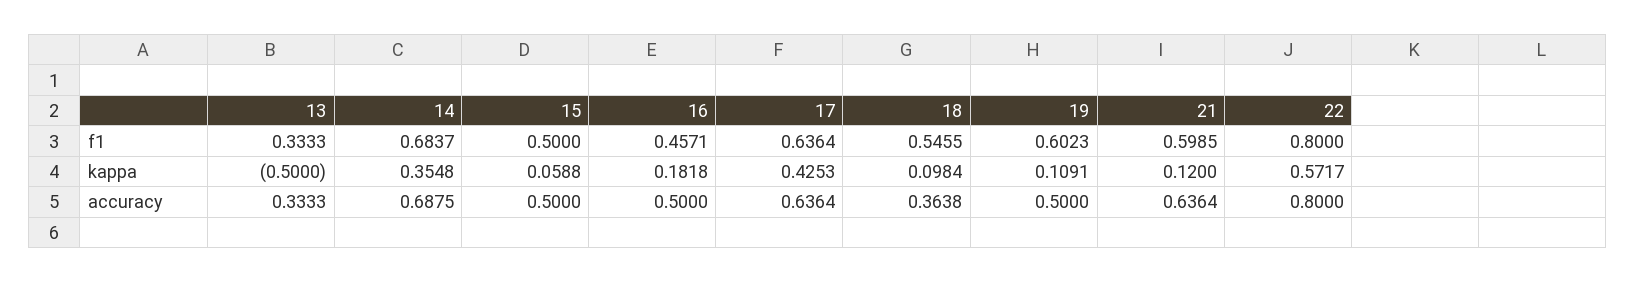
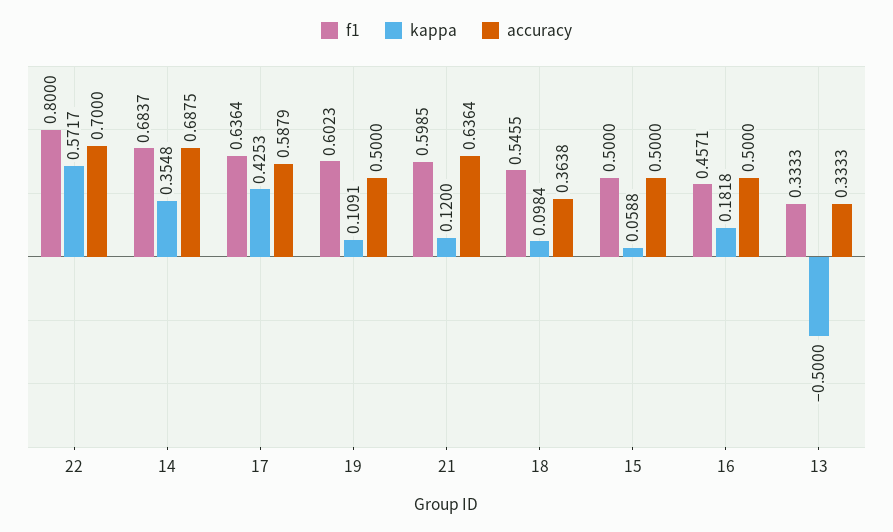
  {
    "f1": {
      "13": 0.3333,
      "14": 0.6837,
      "15": 0.5,
      "16": 0.4571,
      "17": 0.6364,
      "18": 0.5455,
      "19": 0.6023,
      "21": 0.5985,
      "22": 0.8
    },
    "kappa": {
      "13": -0.5,
      "14": 0.3548,
      "15": 0.0588,
      "16": 0.1818,
      "17": 0.4253,
      "18": 0.0984,
      "19": 0.1091,
      "21": 0.12,
      "22": 0.5717
    },
    "accuracy": {
      "13": 0.3333,
      "14": 0.6875,
      "15": 0.5,
      "16": 0.5,
-     "17": 0.6364,
+     "17": 0.5879,
      "18": 0.3638,
      "19": 0.5,
      "21": 0.6364,
-     "22": 0.8
+     "22": 0.7
    }
  }

